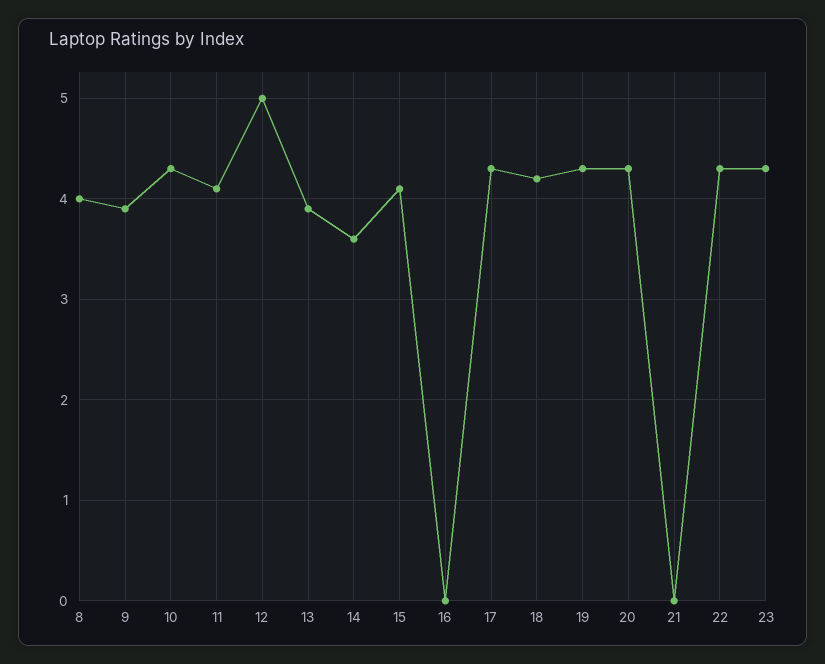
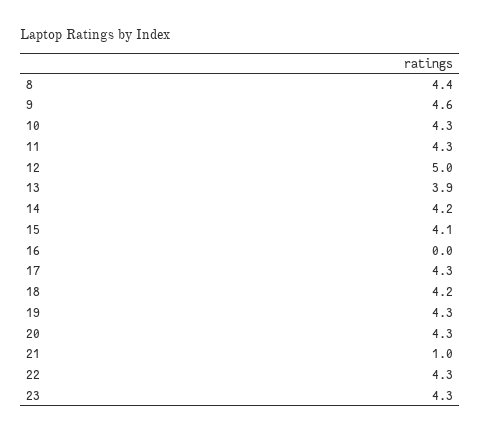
  {
-   "8": 4,
+   "8": 4.4,
-   "9": 3.9,
+   "9": 4.6,
    "10": 4.3,
-   "11": 4.1,
+   "11": 4.3,
    "12": 5,
    "13": 3.9,
-   "14": 3.6,
+   "14": 4.2,
    "15": 4.1,
    "16": 0,
    "17": 4.3,
    "18": 4.2,
    "19": 4.3,
    "20": 4.3,
-   "21": 0,
+   "21": 1,
    "22": 4.3,
    "23": 4.3
  }

